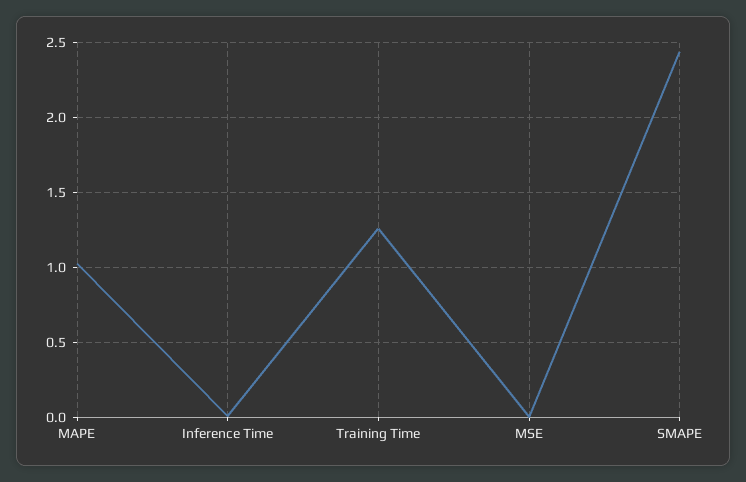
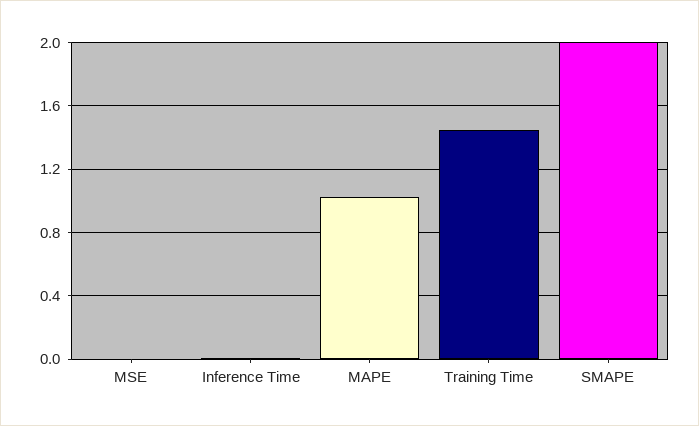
  {
    "MAPE": 1,
    "Inference Time": 0,
-   "Training Time": 1.25,
+   "Training Time": 1.45,
    "MSE": 0,
-   "SMAPE": 2.45
+   "SMAPE": 2
  }

